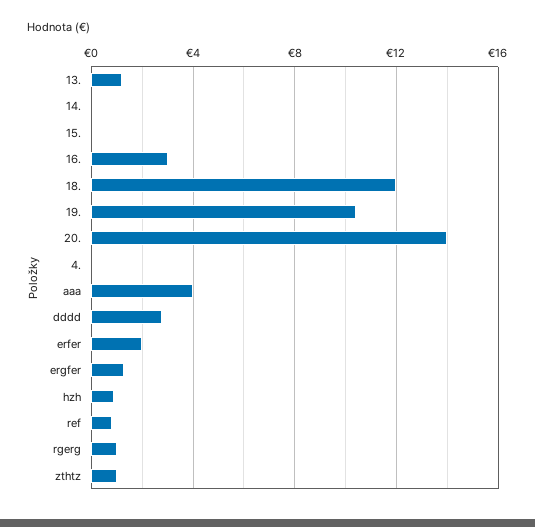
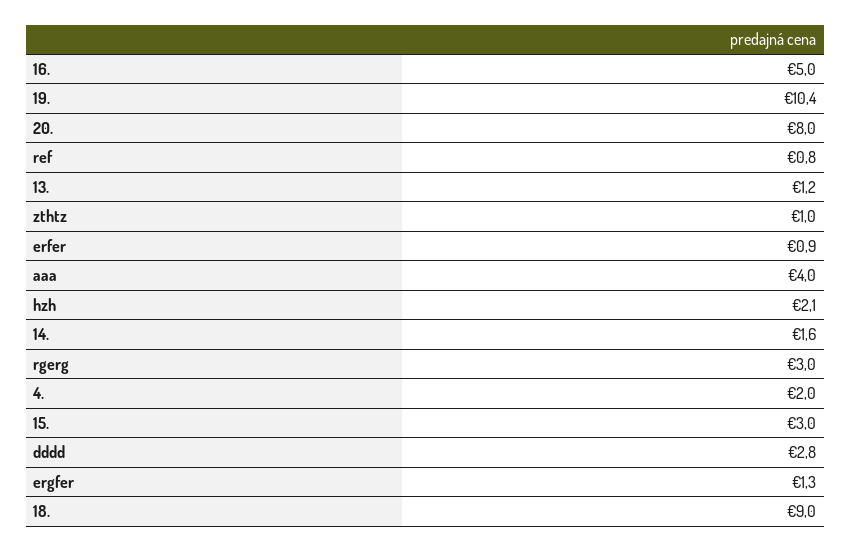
  {
    "13.": 1.2,
-   "14.": 0,
+   "14.": 1.6,
-   "15.": 0,
+   "15.": 3,
-   "16.": 3,
+   "16.": 5,
-   "18.": 12,
+   "18.": 9,
    "19.": 10.4,
-   "20.": 14,
+   "20.": 8,
-   "4.": 0,
+   "4.": 2,
    "aaa": 4,
    "dddd": 2.8,
-   "erfer": 2,
+   "erfer": 0.9,
    "ergfer": 1.3,
-   "hzh": 1,
+   "hzh": 2.1,
    "ref": 0.8,
-   "rgerg": 1,
+   "rgerg": 3,
    "zthtz": 1
  }

